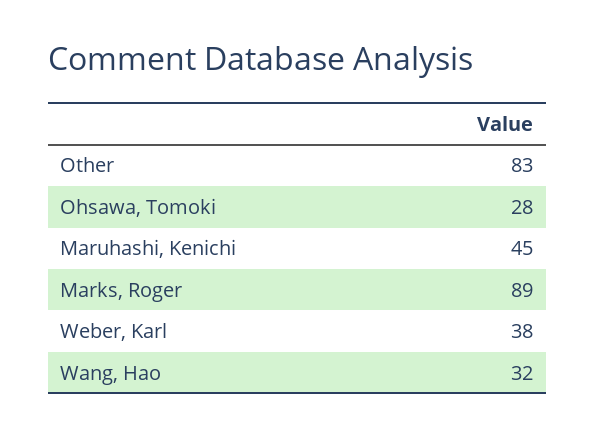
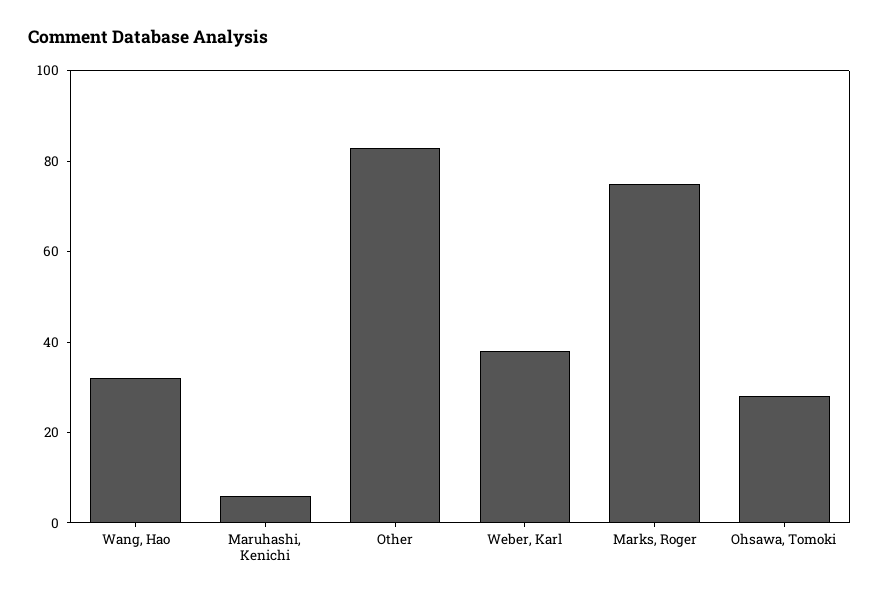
  {
    "Other": 83,
    "Ohsawa, Tomoki": 28,
-   "Maruhashi, Kenichi": 45,
+   "Maruhashi, Kenichi": 5,
-   "Marks, Roger": 89,
+   "Marks, Roger": 75,
    "Weber, Karl": 38,
    "Wang, Hao": 32
  }

